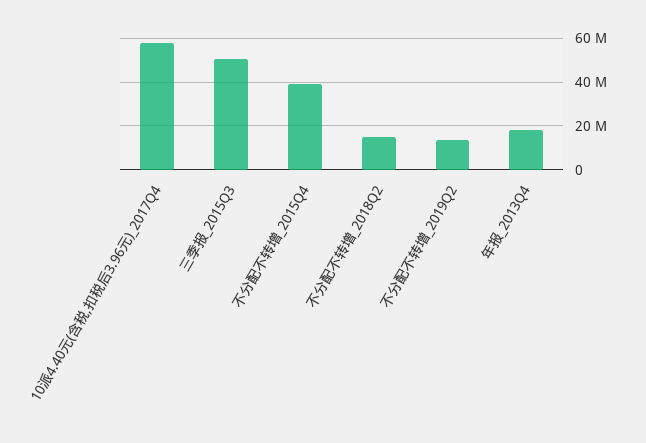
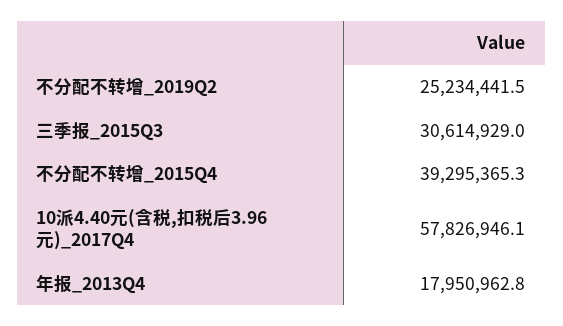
  {
    "10派4.40元(含税,扣税后3.96元)_2017Q4": 57826946.1,
-   "三季报_2015Q3": 50000000,
+   "三季报_2015Q3": 30614929,
    "不分配不转增_2015Q4": 39295365.3,
-   "不分配不转增_2018Q2": 15000000,
-   "不分配不转增_2019Q2": 15000000,
+   "不分配不转增_2019Q2": 25234441.5,
    "年报_2013Q4": 17950962.8
  }

